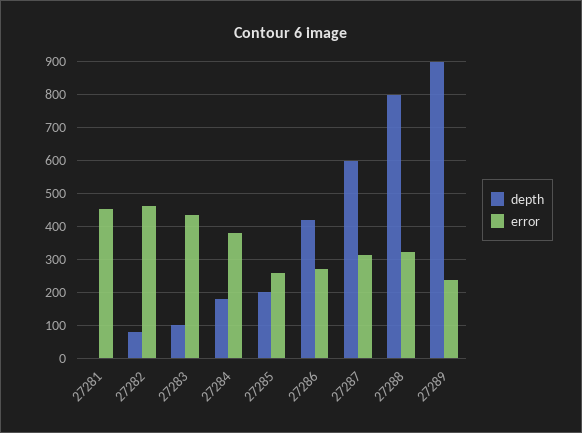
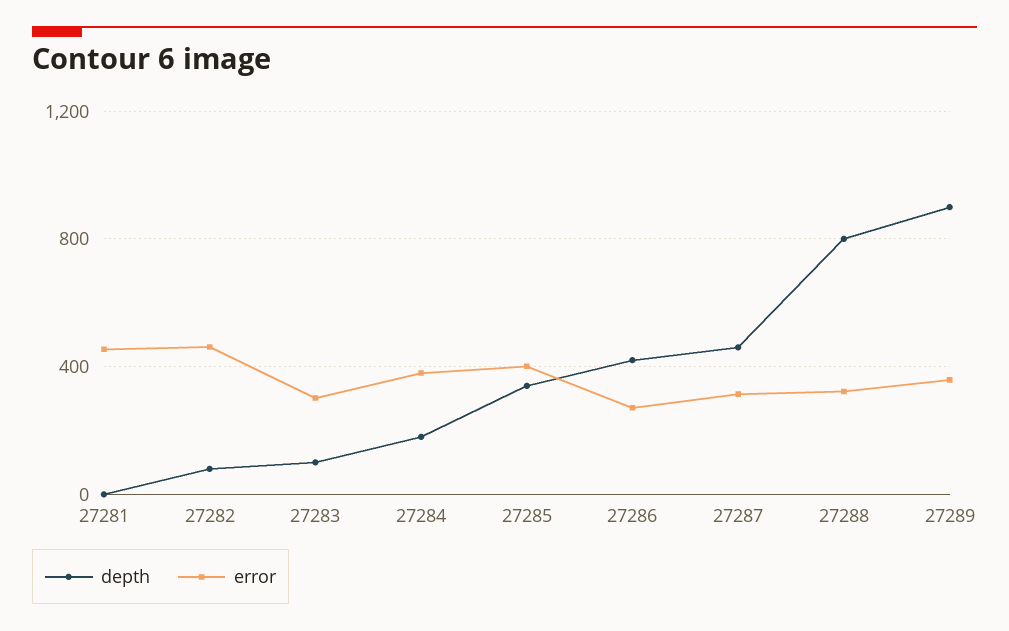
  {
    "depth": {
      "27281": 0,
      "27282": 80,
      "27283": 100,
      "27284": 180,
-     "27285": 200,
+     "27285": 350,
      "27286": 420,
-     "27287": 600,
+     "27287": 450,
      "27288": 800,
      "27289": 900
    },
    "error": {
      "27281": 460,
      "27282": 460,
-     "27283": 440,
+     "27283": 300,
      "27284": 380,
-     "27285": 260,
+     "27285": 400,
      "27286": 280,
      "27287": 320,
      "27288": 320,
-     "27289": 240
+     "27289": 350
    }
  }

